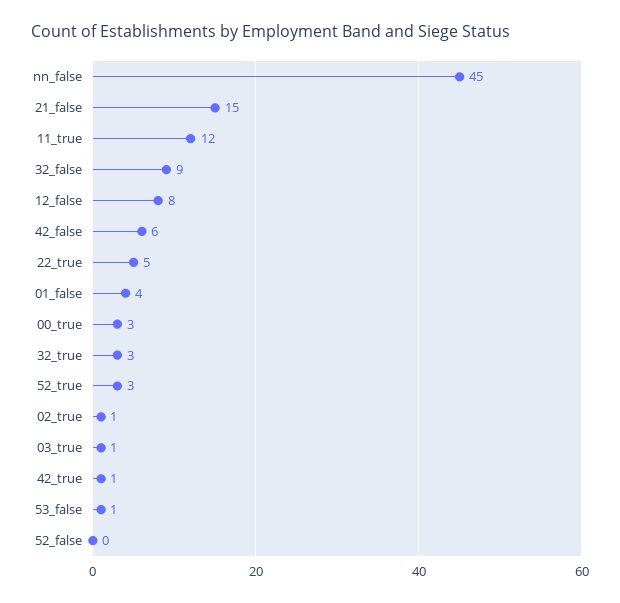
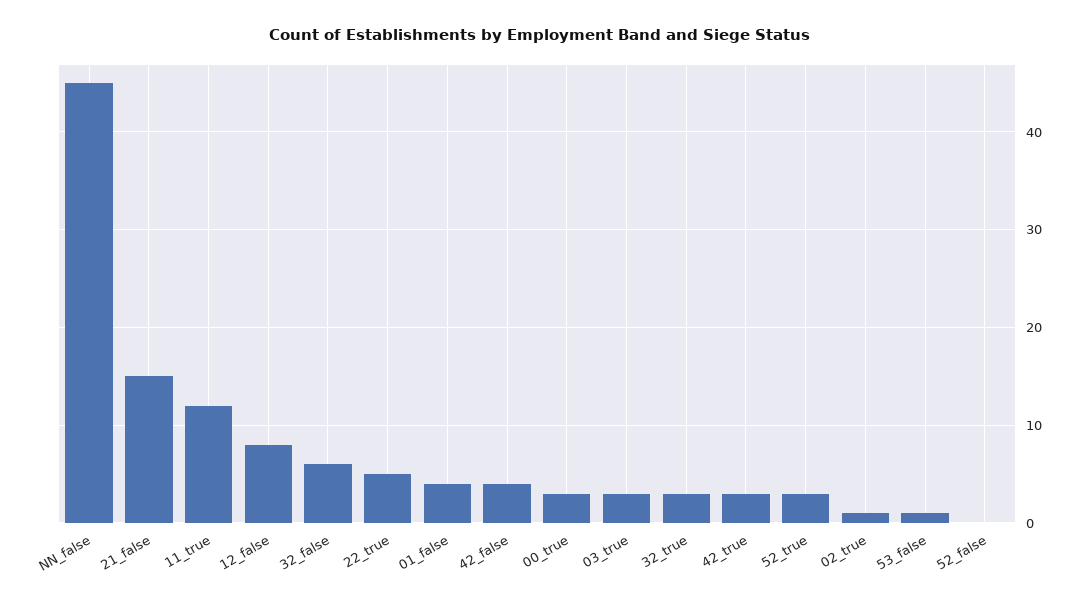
  {
    "nn_false": 45,
    "21_false": 15,
    "11_true": 12,
-   "32_false": 9,
+   "32_false": 6,
    "12_false": 8,
-   "42_false": 6,
+   "42_false": 4,
    "22_true": 5,
    "01_false": 4,
    "00_true": 3,
    "32_true": 3,
    "52_true": 3,
    "02_true": 1,
-   "03_true": 1,
+   "03_true": 3,
-   "42_true": 1,
+   "42_true": 3,
    "53_false": 1,
    "52_false": 0
  }

